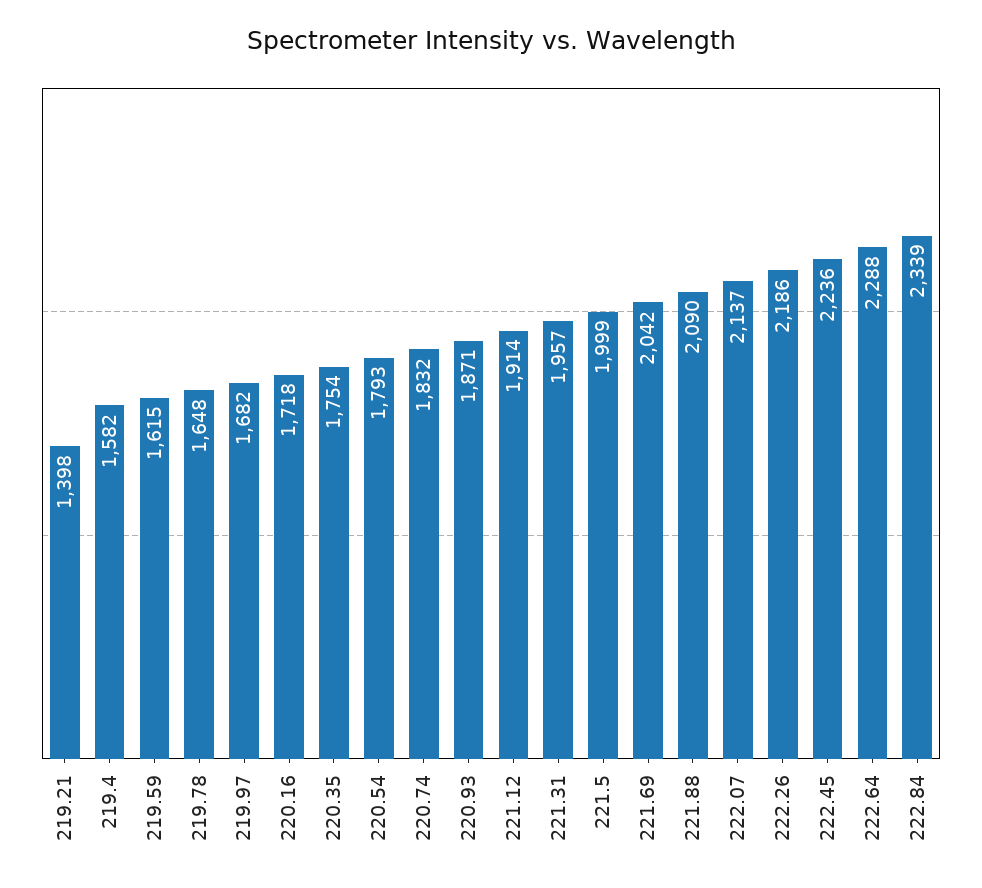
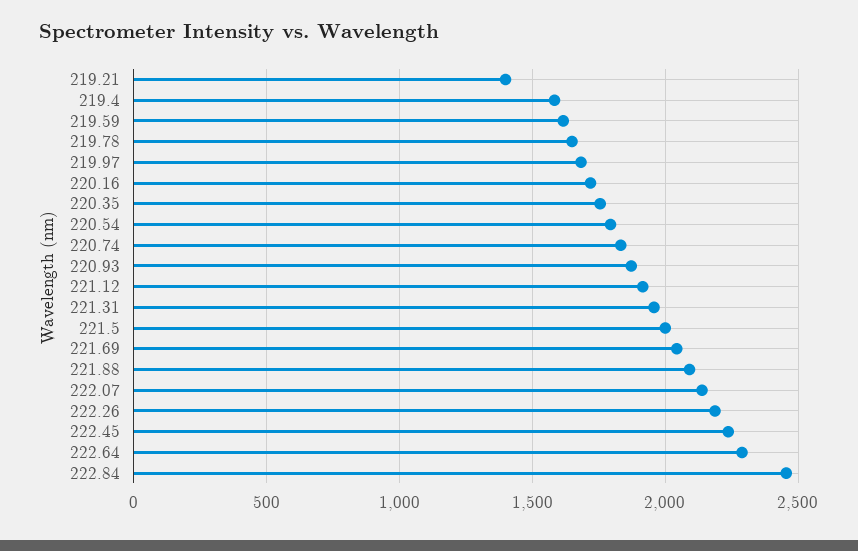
  {
    "219.21": 1398,
    "219.4": 1582,
    "219.59": 1615,
    "219.78": 1648,
    "219.97": 1682,
    "220.16": 1718,
    "220.35": 1754,
    "220.54": 1793,
    "220.74": 1832,
    "220.93": 1871,
    "221.12": 1914,
    "221.31": 1957,
    "221.5": 1999,
    "221.69": 2042,
    "221.88": 2090,
    "222.07": 2137,
    "222.26": 2186,
    "222.45": 2236,
    "222.64": 2288,
-   "222.84": 2339
+   "222.84": 2450
  }

